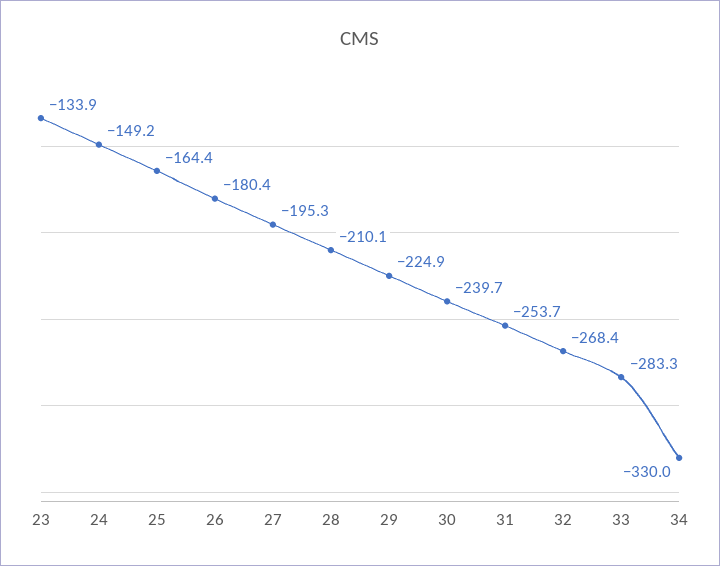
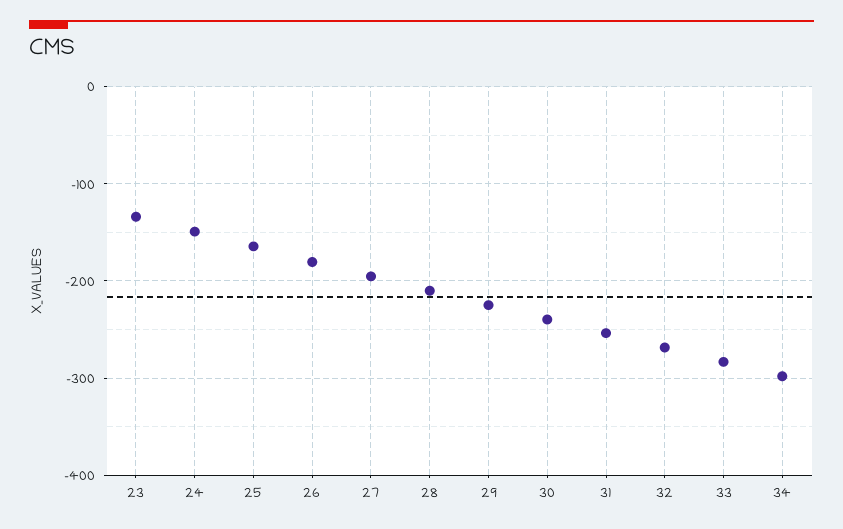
  {
    "23": -133.9,
    "24": -149.2,
    "25": -164.4,
    "26": -180.4,
    "27": -195.3,
    "28": -210.1,
    "29": -224.9,
    "30": -239.7,
    "31": -253.7,
    "32": -268.4,
    "33": -283.3,
-   "34": -330
+   "34": -300
  }

